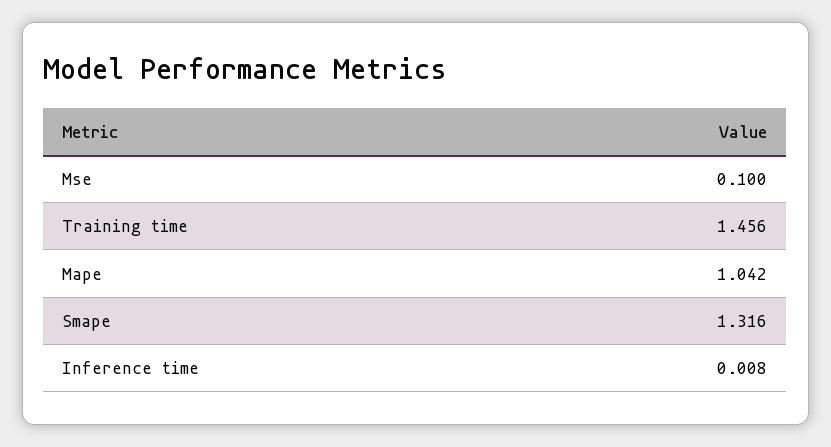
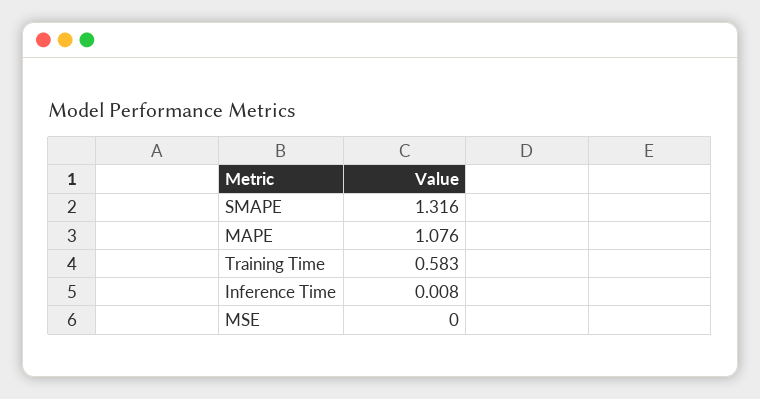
  {
-   "Mse": 0.1,
+   "Mse": 0,
-   "Training time": 1.456,
+   "Training time": 0.583,
-   "Mape": 1.042,
+   "Mape": 1.076,
    "Smape": 1.316,
    "Inference time": 0.008
  }

